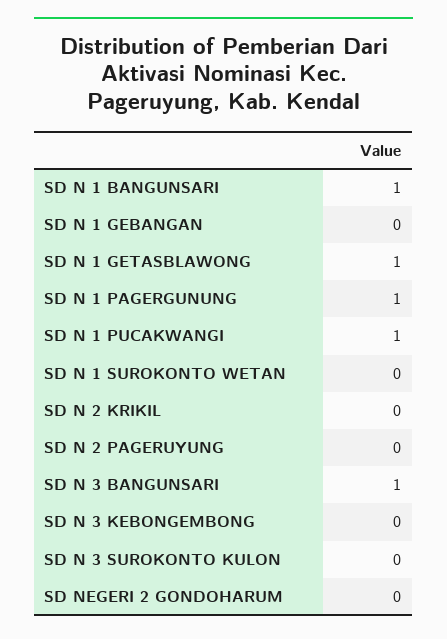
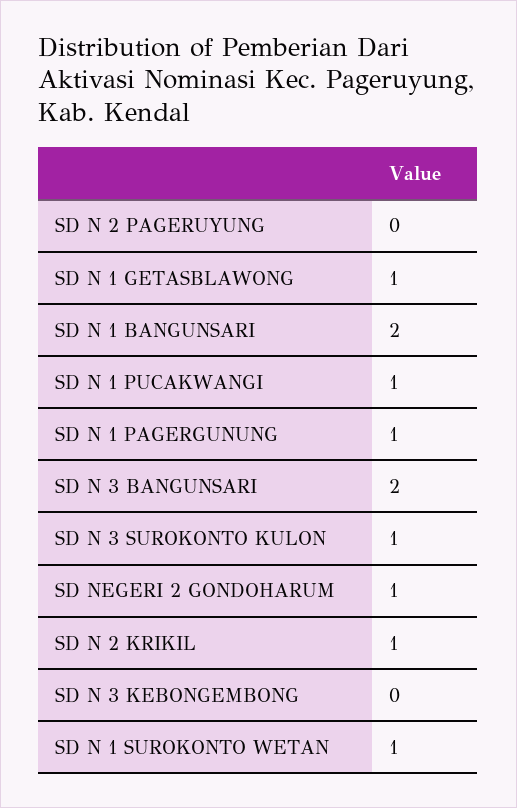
  {
-   "SD N 1 BANGUNSARI": 1,
+   "SD N 1 BANGUNSARI": 2,
-   "SD N 1 GEBANGAN": 0,
    "SD N 1 GETASBLAWONG": 1,
    "SD N 1 PAGERGUNUNG": 1,
    "SD N 1 PUCAKWANGI": 1,
-   "SD N 1 SUROKONTO WETAN": 0,
+   "SD N 1 SUROKONTO WETAN": 1,
-   "SD N 2 KRIKIL": 0,
+   "SD N 2 KRIKIL": 1,
    "SD N 2 PAGERUYUNG": 0,
-   "SD N 3 BANGUNSARI": 1,
+   "SD N 3 BANGUNSARI": 2,
    "SD N 3 KEBONGEMBONG": 0,
-   "SD N 3 SUROKONTO KULON": 0,
+   "SD N 3 SUROKONTO KULON": 1,
-   "SD NEGERI 2 GONDOHARUM": 0
+   "SD NEGERI 2 GONDOHARUM": 1
  }

